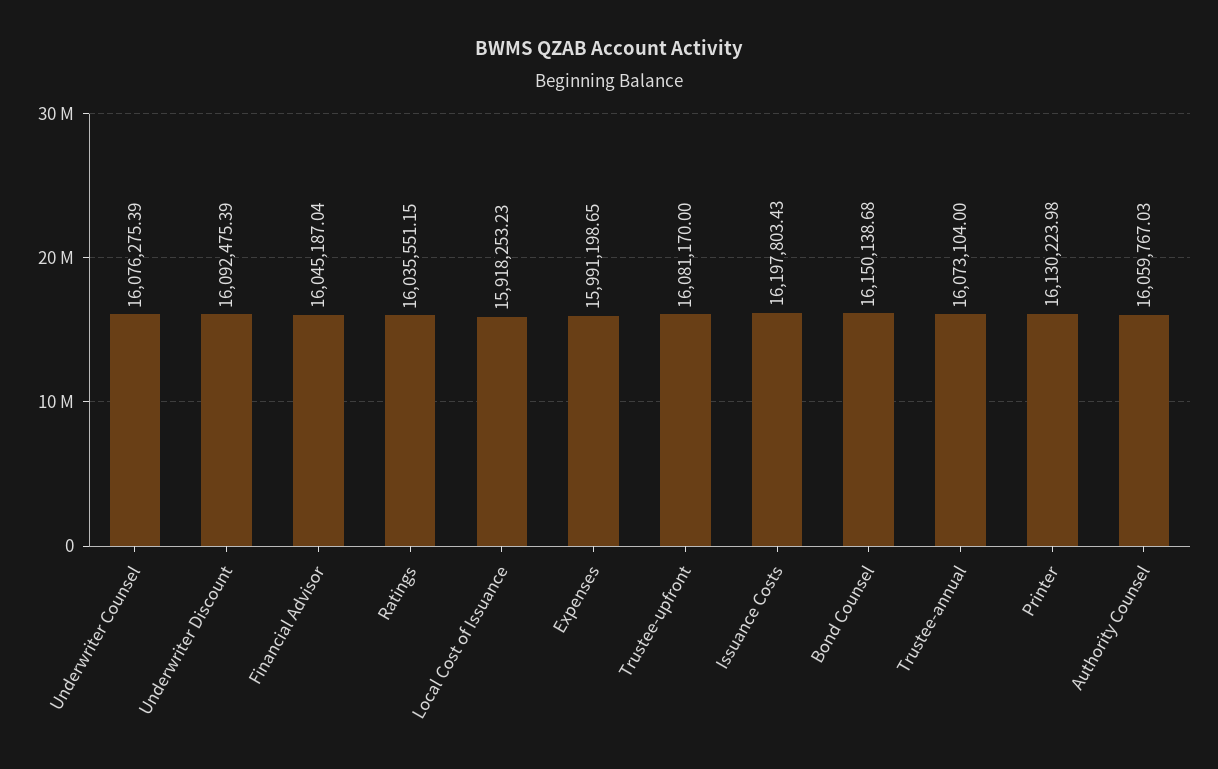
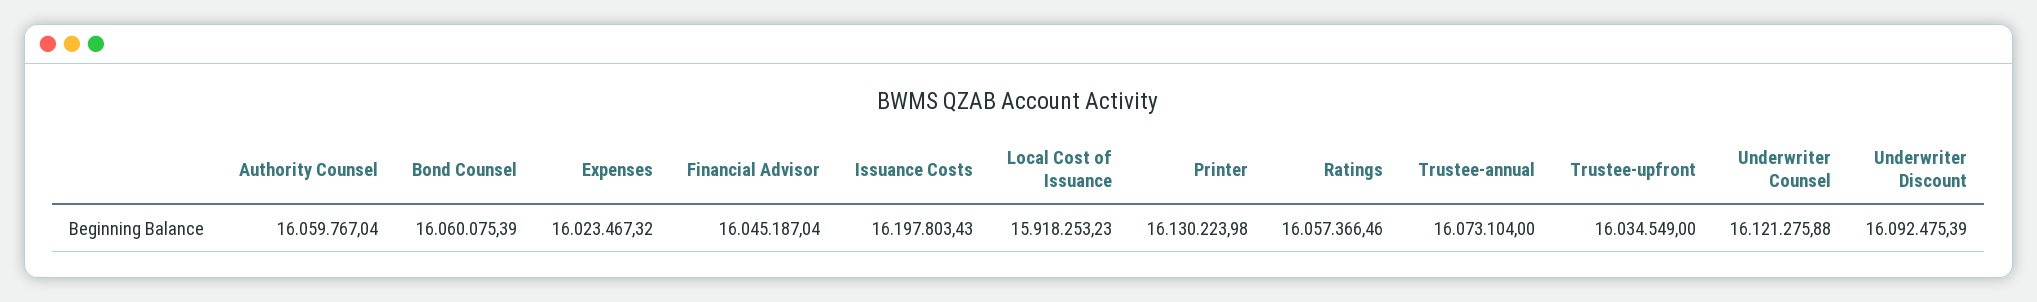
  {
-   "Underwriter Counsel": 16076275.39,
+   "Underwriter Counsel": 16121275.88,
    "Underwriter Discount": 16092475.39,
    "Financial Advisor": 16045187.04,
-   "Ratings": 16035551.15,
+   "Ratings": 16057366.46,
    "Local Cost of Issuance": 15918253.23,
-   "Expenses": 15991198.65,
+   "Expenses": 16023467.32,
-   "Trustee-upfront": 16081170,
+   "Trustee-upfront": 16034549,
    "Issuance Costs": 16197803.43,
-   "Bond Counsel": 16150138.68,
+   "Bond Counsel": 16060075.39,
    "Trustee-annual": 16073104,
    "Printer": 16130223.98,
-   "Authority Counsel": 16059767.03
+   "Authority Counsel": 16059767.04
  }

